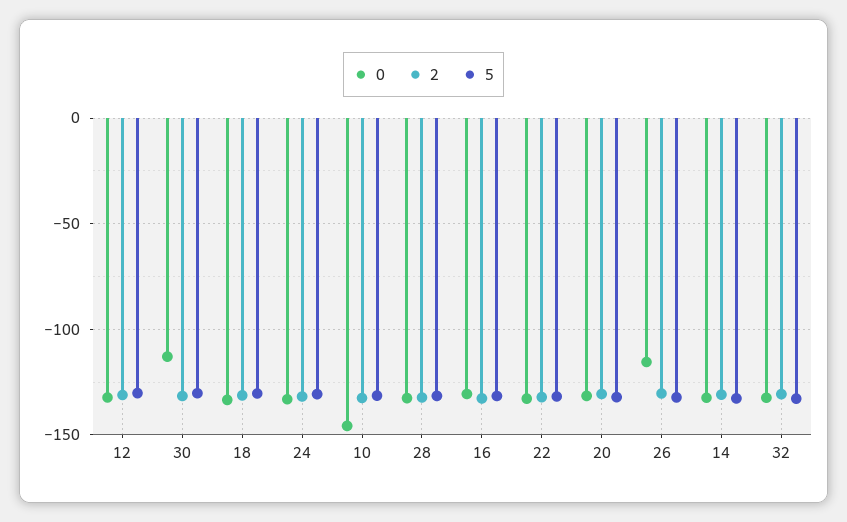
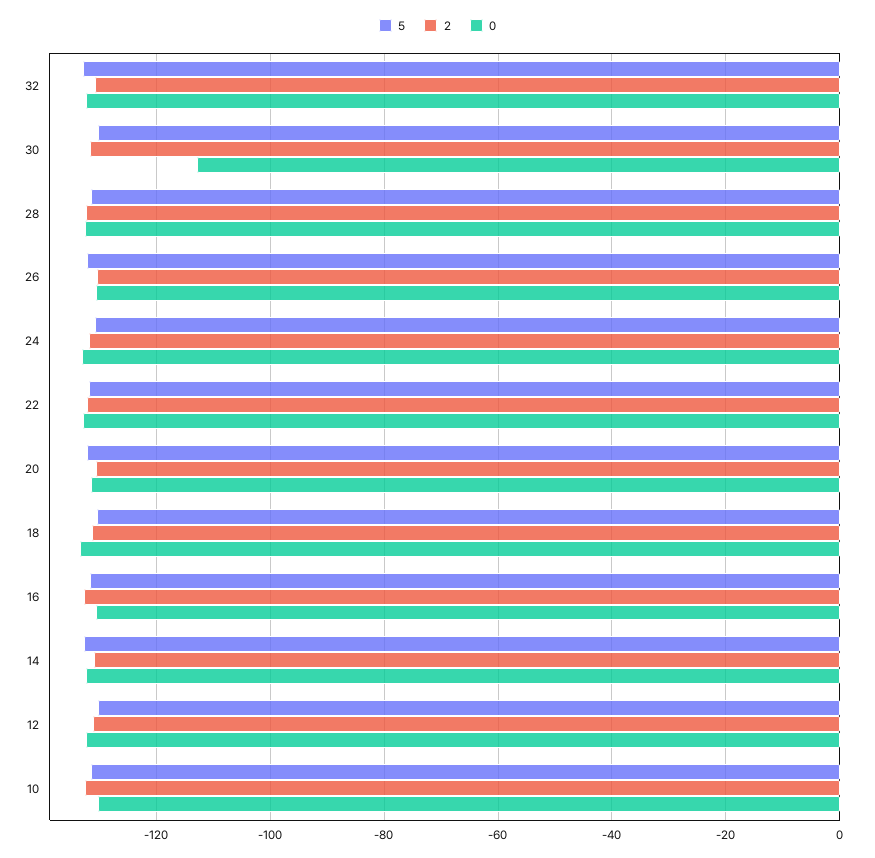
  {
    "0": {
      "12": -132,
      "30": -112,
      "18": -134,
      "24": -134,
-     "10": -145,
+     "10": -130,
      "28": -132,
      "16": -130,
      "22": -132,
      "20": -132,
-     "26": -115,
+     "26": -130,
      "14": -132,
      "32": -132
    },
    "2": {
      "12": -132,
      "30": -132,
      "18": -132,
      "24": -132,
      "10": -132,
      "28": -132,
      "16": -132,
      "22": -132,
      "20": -130,
      "26": -130,
      "14": -130,
      "32": -130
    },
    "5": {
      "12": -130,
      "30": -130,
      "18": -130,
      "24": -130,
      "10": -132,
      "28": -132,
      "16": -132,
      "22": -132,
      "20": -132,
      "26": -132,
      "14": -132,
      "32": -132
    }
  }

